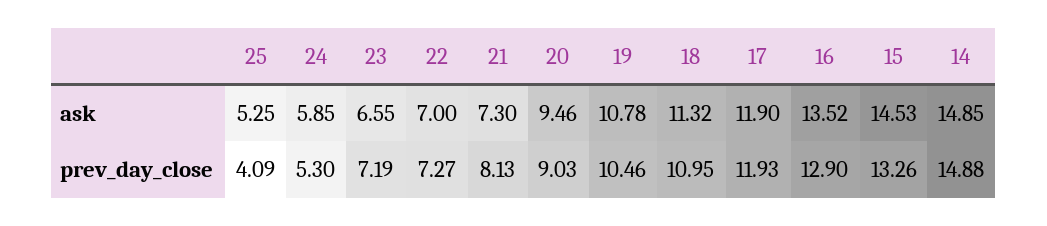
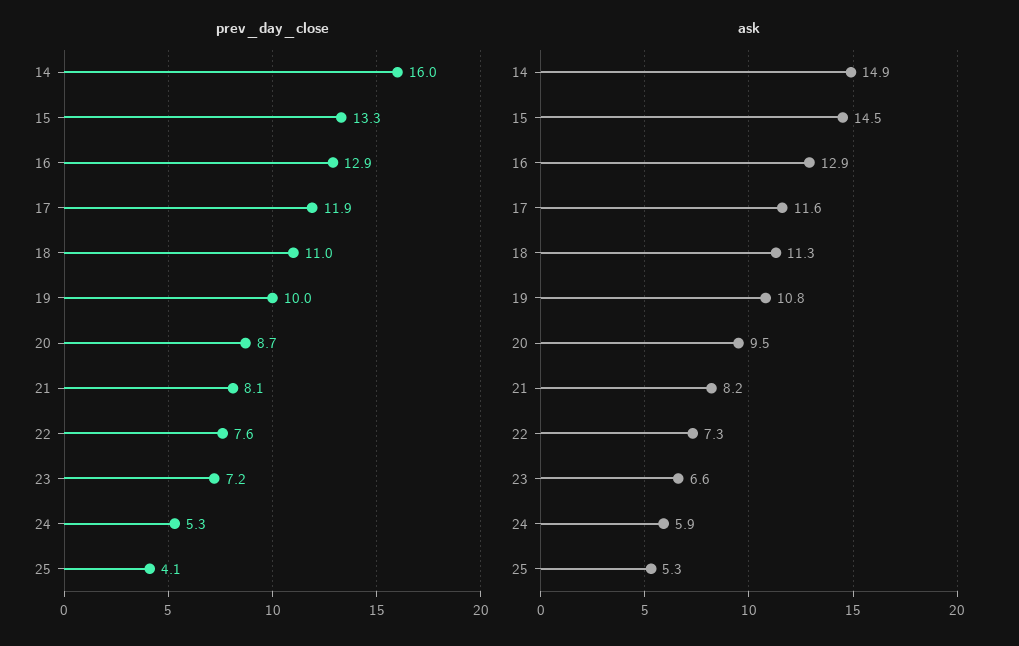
  {
    "ask": {
      "25": 5.25,
      "24": 5.85,
      "23": 6.55,
-     "22": 7,
+     "22": 7.3,
-     "21": 7.3,
+     "21": 8.2,
      "20": 9.46,
      "19": 10.78,
      "18": 11.32,
-     "17": 11.9,
+     "17": 11.6,
-     "16": 13.52,
+     "16": 12.9,
      "15": 14.53,
      "14": 14.85
    },
    "prev_day_close": {
      "25": 4.09,
      "24": 5.3,
      "23": 7.19,
-     "22": 7.27,
+     "22": 7.6,
      "21": 8.13,
-     "20": 9.03,
+     "20": 8.7,
-     "19": 10.46,
+     "19": 10,
      "18": 10.95,
      "17": 11.93,
      "16": 12.9,
      "15": 13.26,
-     "14": 14.88
+     "14": 16
    }
  }

